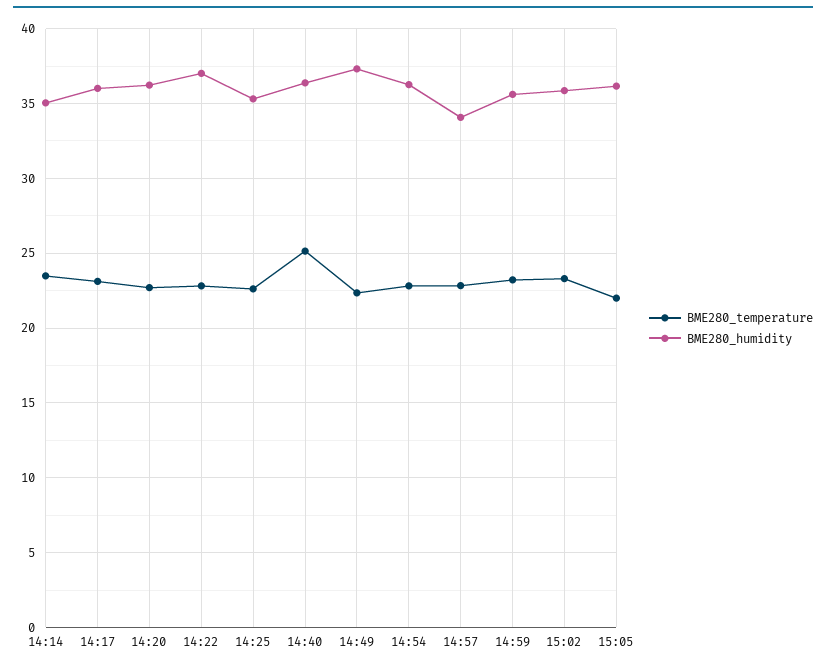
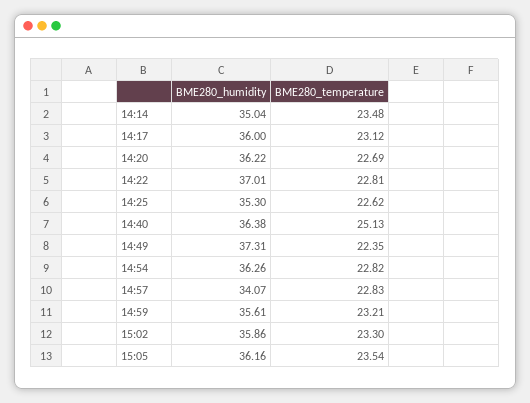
  {
    "BME280_temperature": {
      "14:14": 23.48,
      "14:17": 23.12,
      "14:20": 22.69,
      "14:22": 22.81,
      "14:25": 22.62,
      "14:40": 25.13,
      "14:49": 22.35,
      "14:54": 22.82,
      "14:57": 22.83,
      "14:59": 23.21,
      "15:02": 23.3,
-     "15:05": 22
+     "15:05": 23.54
    },
    "BME280_humidity": {
      "14:14": 35.04,
      "14:17": 36,
      "14:20": 36.22,
      "14:22": 37.01,
      "14:25": 35.3,
      "14:40": 36.38,
      "14:49": 37.31,
      "14:54": 36.26,
      "14:57": 34.07,
      "14:59": 35.61,
      "15:02": 35.86,
      "15:05": 36.16
    }
  }

